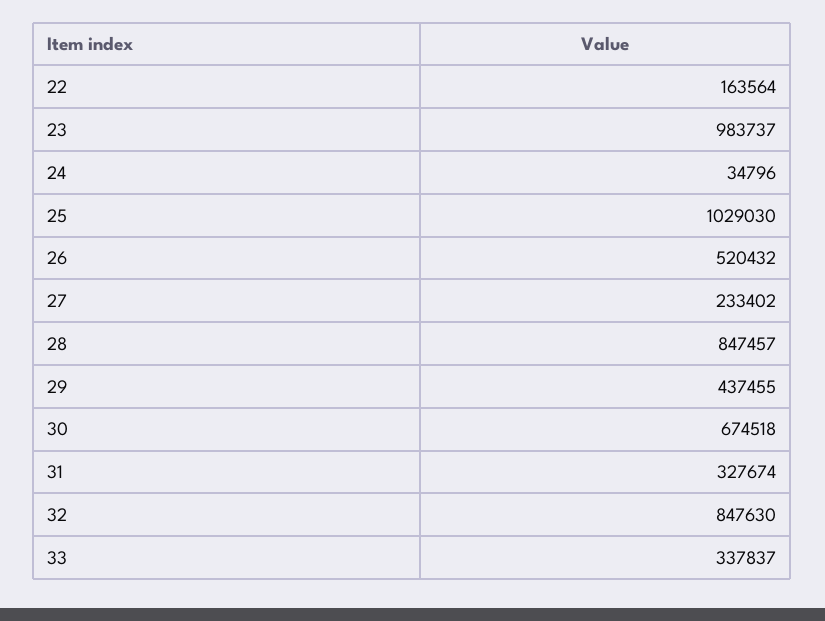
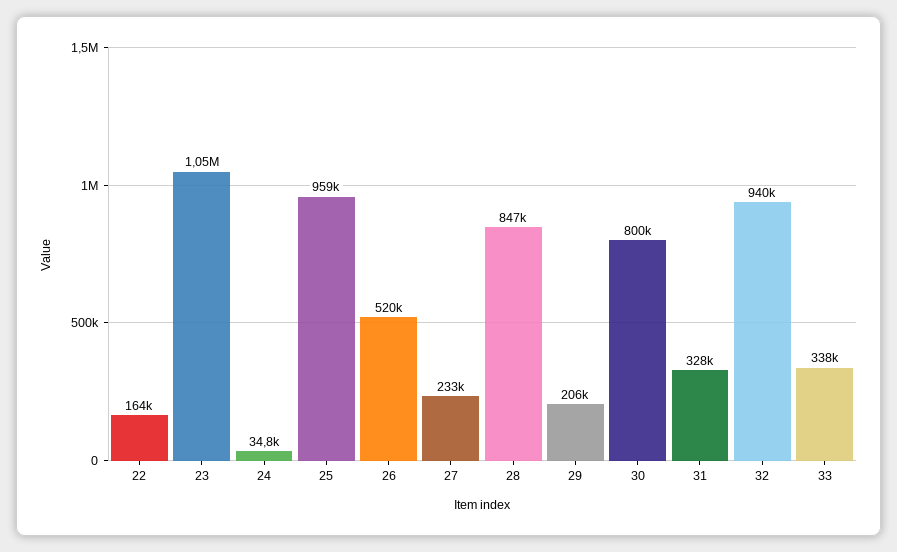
  {
    "22": 163564,
-   "23": 983737,
+   "23": 1050000,
    "24": 34796,
-   "25": 1029030,
+   "25": 959000,
    "26": 520432,
    "27": 233402,
    "28": 847457,
-   "29": 437455,
+   "29": 206000,
-   "30": 674518,
+   "30": 800000,
    "31": 327674,
-   "32": 847630,
+   "32": 940000,
    "33": 337837
  }

